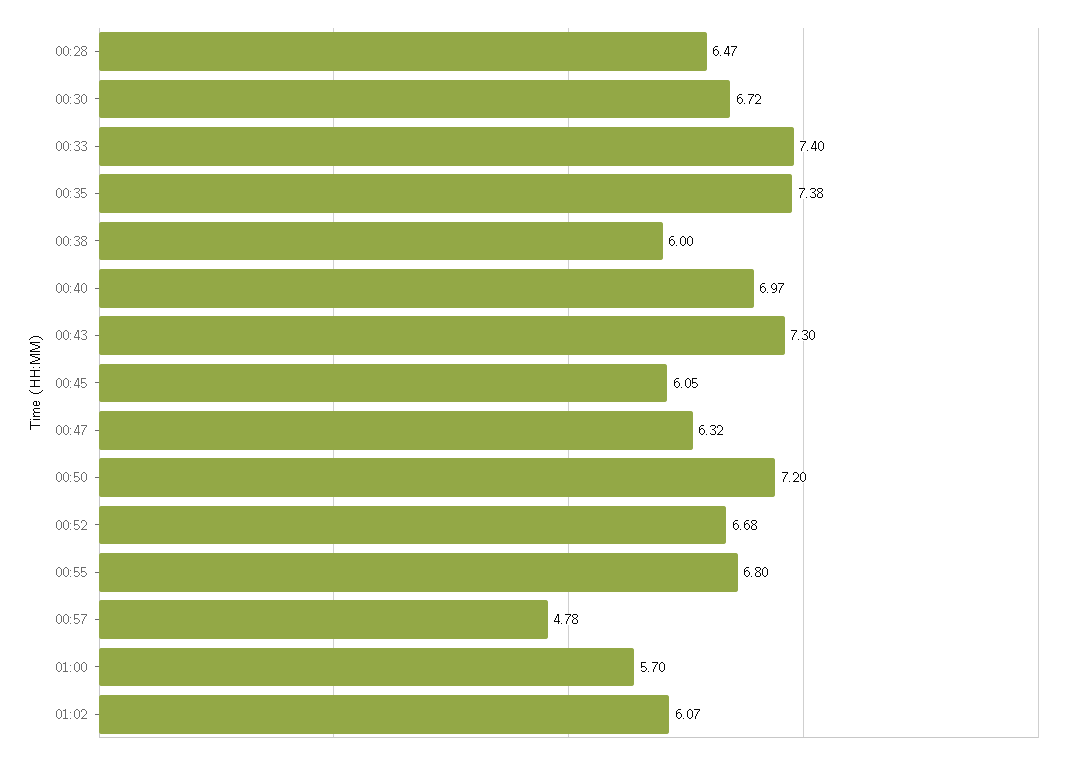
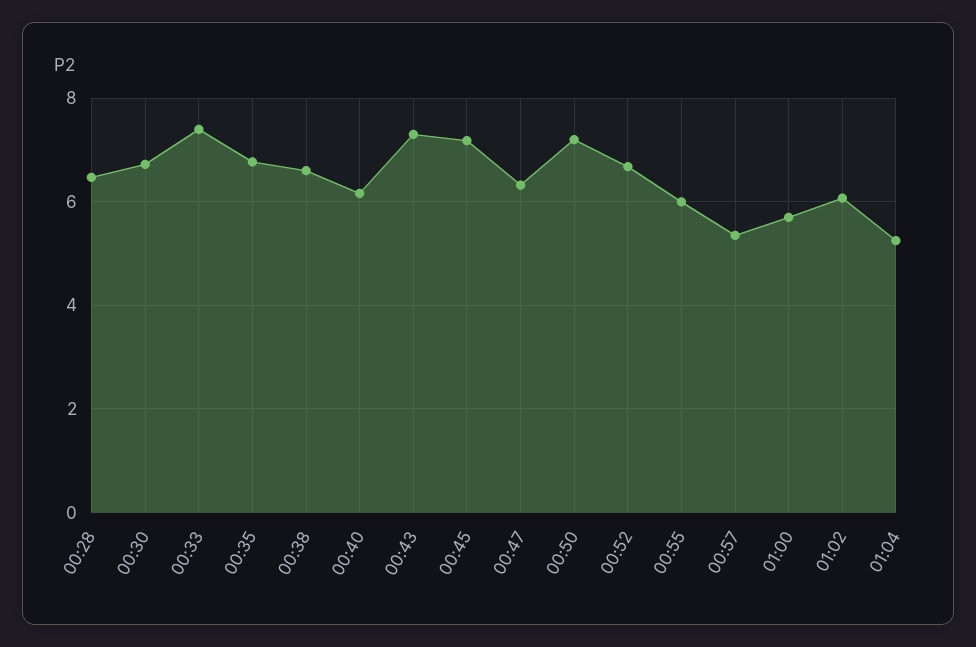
  {
    "00:28": 6.47,
    "00:30": 6.72,
    "00:33": 7.4,
-   "00:35": 7.38,
+   "00:35": 6.8,
-   "00:38": 6,
+   "00:38": 6.6,
-   "00:40": 6.97,
+   "00:40": 6.2,
    "00:43": 7.3,
-   "00:45": 6.05,
+   "00:45": 7.2,
    "00:47": 6.32,
    "00:50": 7.2,
    "00:52": 6.68,
-   "00:55": 6.8,
+   "00:55": 6,
-   "00:57": 4.78,
+   "00:57": 5.4,
    "01:00": 5.7,
-   "01:02": 6.07
+   "01:02": 6.07,
+   "01:04": 5.2
  }

